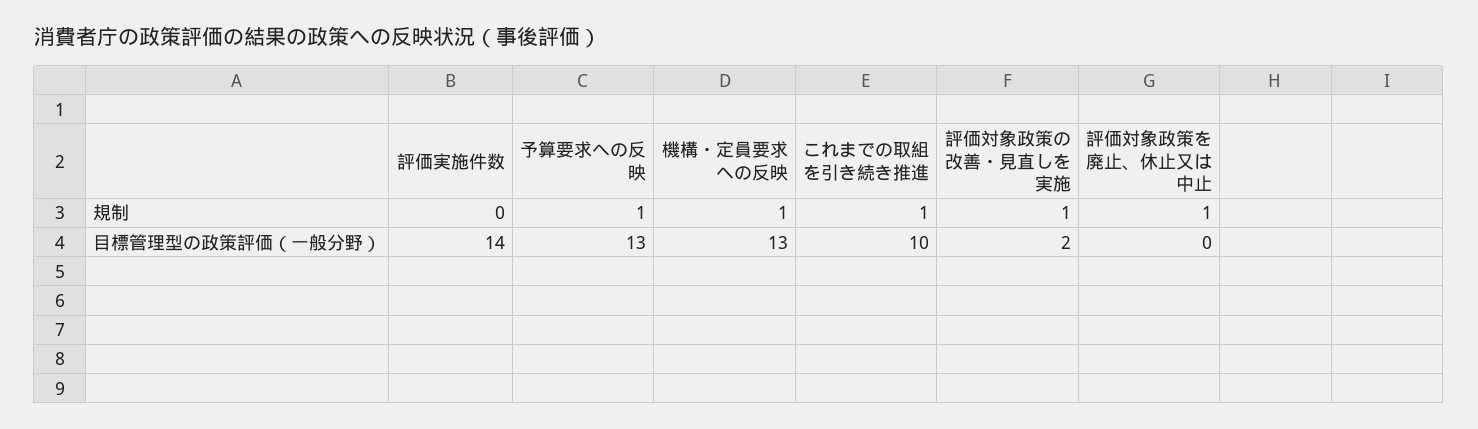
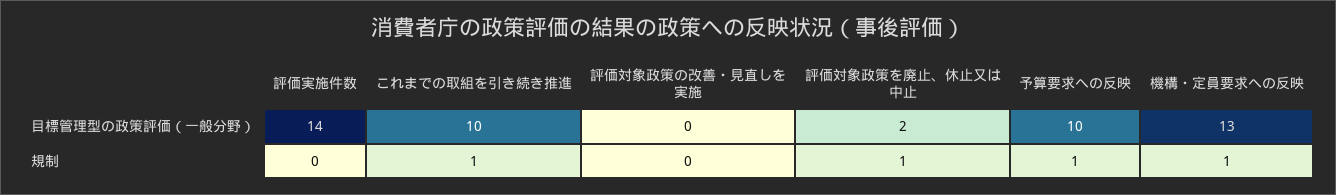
  {
    "評価実施件数": {
      "規制": 0,
      "目標管理型の政策評価（一般分野）": 14
    },
    "予算要求への反映": {
      "規制": 1,
-     "目標管理型の政策評価（一般分野）": 13
+     "目標管理型の政策評価（一般分野）": 10
    },
    "機構・定員要求への反映": {
      "規制": 1,
      "目標管理型の政策評価（一般分野）": 13
    },
    "これまでの取組を引き続き推進": {
      "規制": 1,
      "目標管理型の政策評価（一般分野）": 10
    },
    "評価対象政策の改善・見直しを実施": {
-     "規制": 1,
+     "規制": 0,
-     "目標管理型の政策評価（一般分野）": 2
+     "目標管理型の政策評価（一般分野）": 0
    },
    "評価対象政策を廃止、休止又は中止": {
      "規制": 1,
-     "目標管理型の政策評価（一般分野）": 0
+     "目標管理型の政策評価（一般分野）": 2
    }
  }

